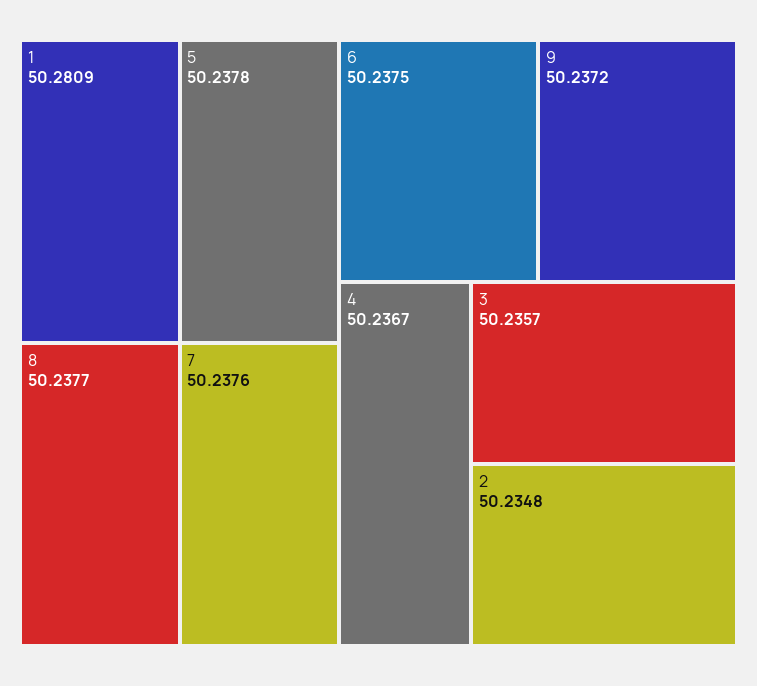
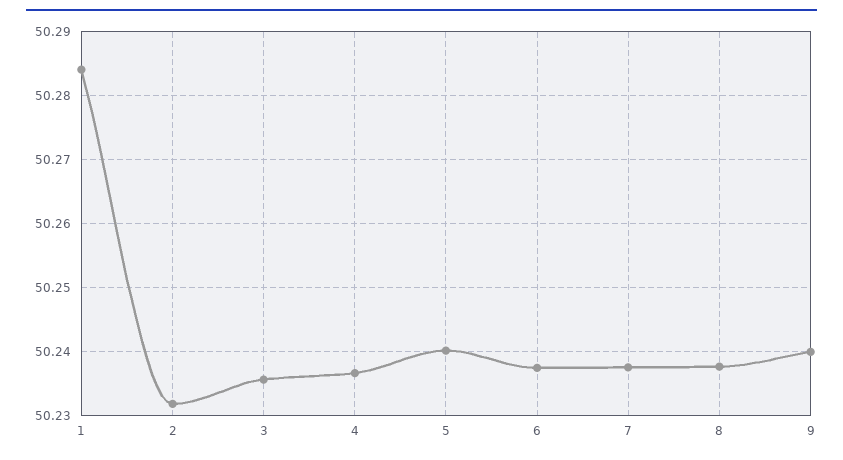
  {
-   "1": 50.2809,
+   "1": 50.284,
-   "5": 50.2378,
+   "5": 50.24,
    "8": 50.2377,
    "7": 50.2376,
    "6": 50.2375,
-   "9": 50.2372,
+   "9": 50.24,
    "4": 50.2367,
    "3": 50.2357,
-   "2": 50.2348
+   "2": 50.232
  }

